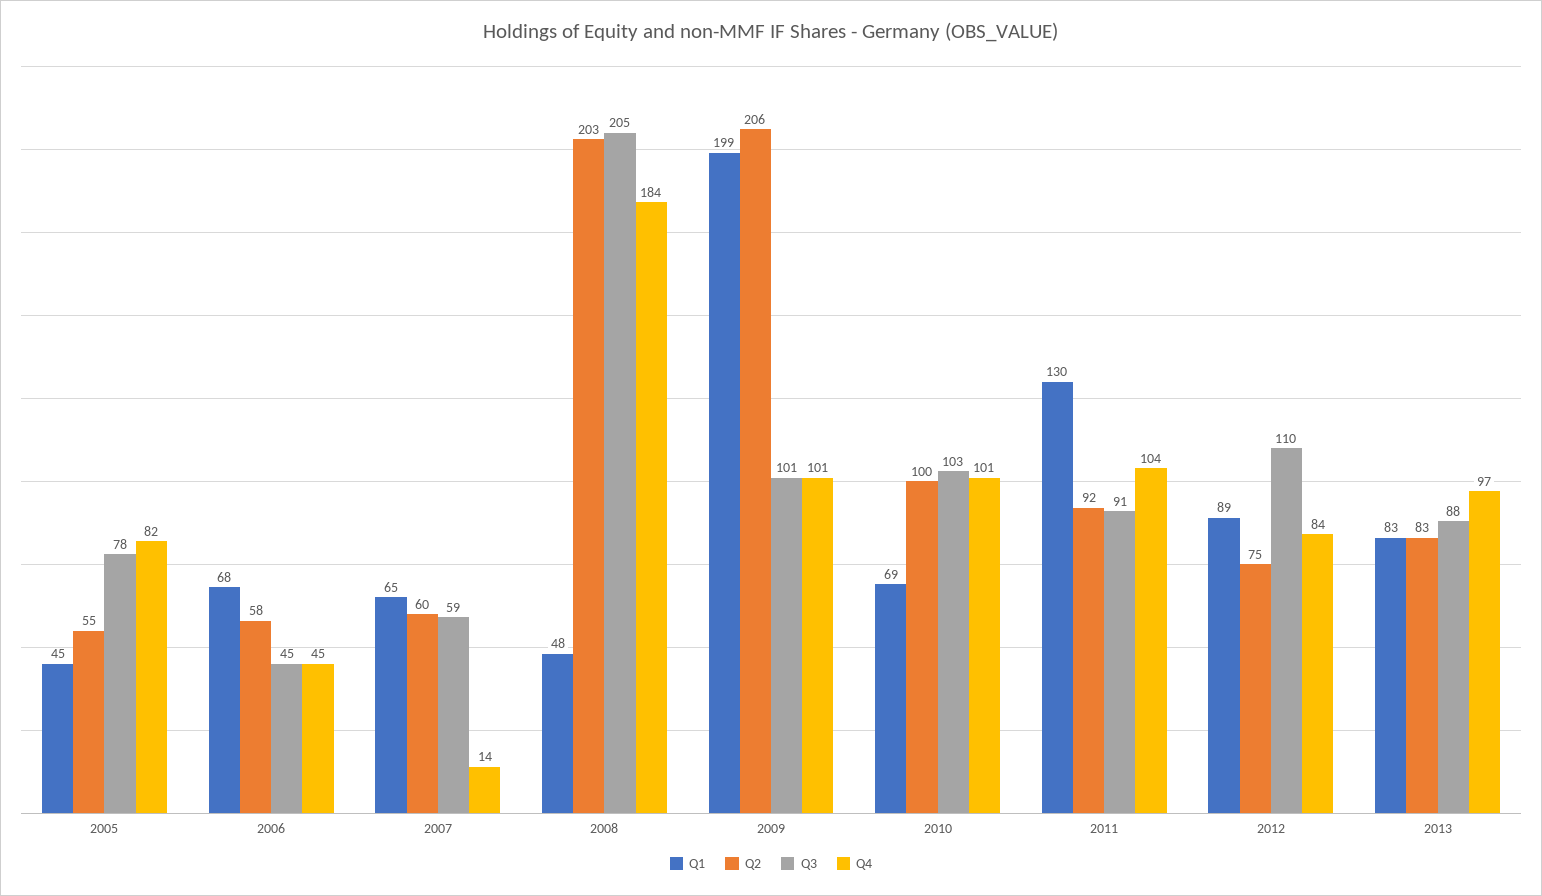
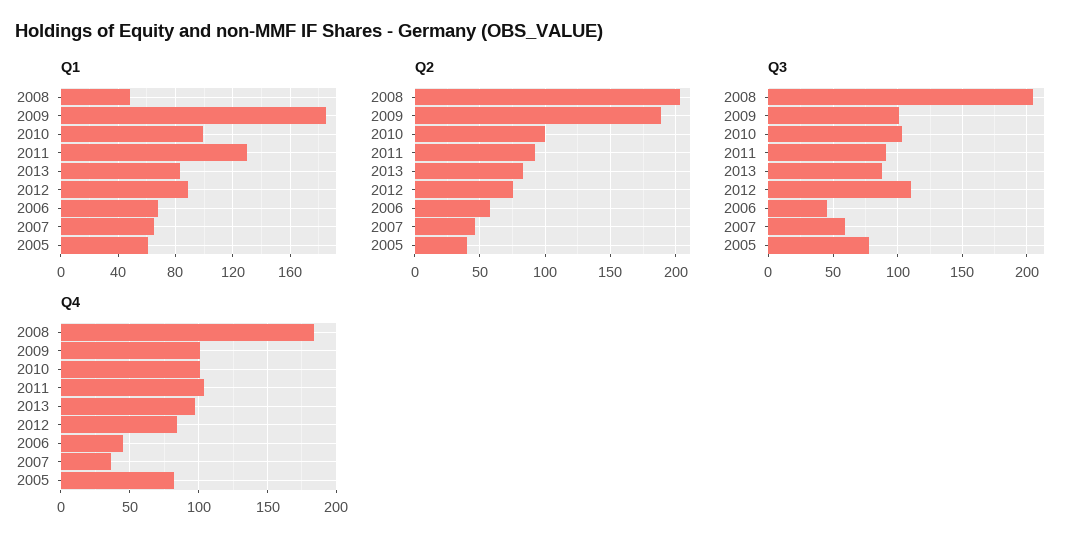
  {
    "Q1": {
-     "2005": 45,
+     "2005": 60,
      "2006": 68,
      "2007": 65,
      "2008": 48,
-     "2009": 199,
+     "2009": 185,
-     "2010": 69,
+     "2010": 100,
      "2011": 130,
      "2012": 89,
      "2013": 83
    },
    "Q2": {
-     "2005": 55,
+     "2005": 40,
      "2006": 58,
-     "2007": 60,
+     "2007": 45,
      "2008": 203,
-     "2009": 206,
+     "2009": 190,
      "2010": 100,
      "2011": 92,
      "2012": 75,
      "2013": 83
    },
    "Q3": {
      "2005": 78,
      "2006": 45,
      "2007": 59,
      "2008": 205,
      "2009": 101,
      "2010": 103,
      "2011": 91,
      "2012": 110,
      "2013": 88
    },
    "Q4": {
      "2005": 82,
      "2006": 45,
-     "2007": 14,
+     "2007": 35,
      "2008": 184,
      "2009": 101,
      "2010": 101,
      "2011": 104,
      "2012": 84,
      "2013": 97
    }
  }

